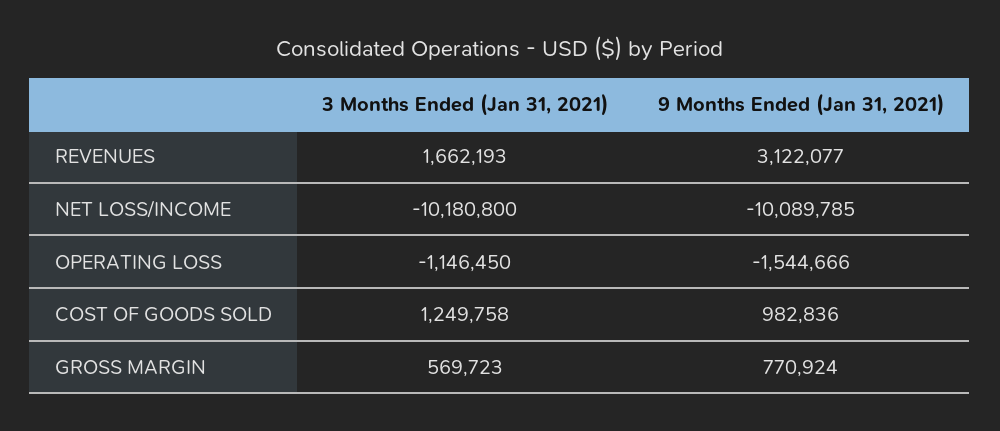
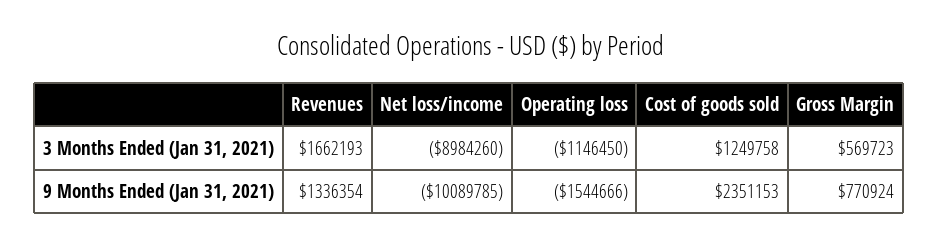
  {
    "3 Months Ended (Jan 31, 2021)": {
      "REVENUES": 1662193,
-     "NET LOSS/INCOME": -10180800,
+     "NET LOSS/INCOME": -8984260,
      "OPERATING LOSS": -1146450,
      "COST OF GOODS SOLD": 1249758,
      "GROSS MARGIN": 569723
    },
    "9 Months Ended (Jan 31, 2021)": {
-     "REVENUES": 3122077,
+     "REVENUES": 1336354,
      "NET LOSS/INCOME": -10089785,
      "OPERATING LOSS": -1544666,
-     "COST OF GOODS SOLD": 982836,
+     "COST OF GOODS SOLD": 2351153,
      "GROSS MARGIN": 770924
    }
  }

